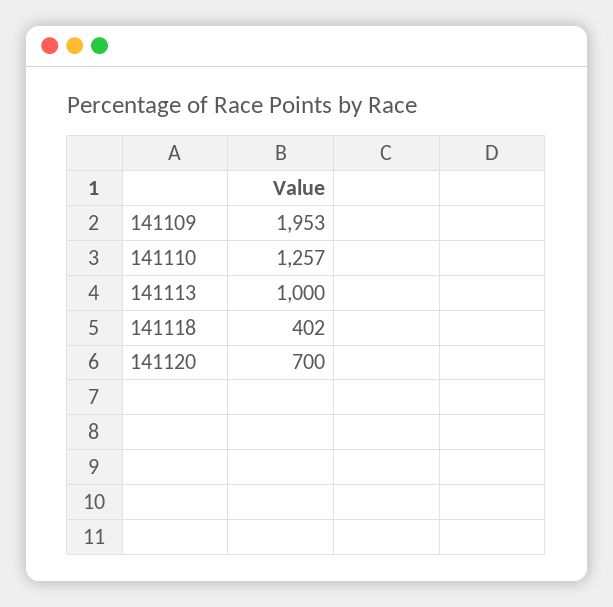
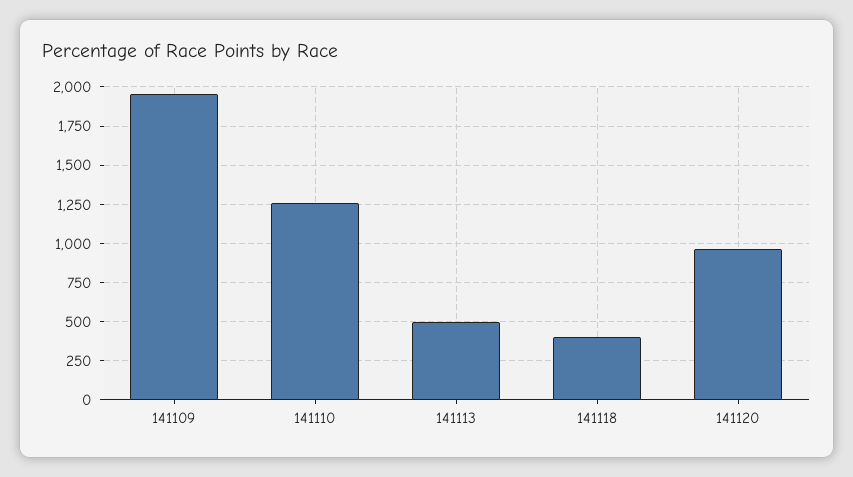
  {
    "141109": 1953,
    "141110": 1257,
-   "141113": 1000,
+   "141113": 500,
    "141118": 402,
-   "141120": 700
+   "141120": 950
  }

